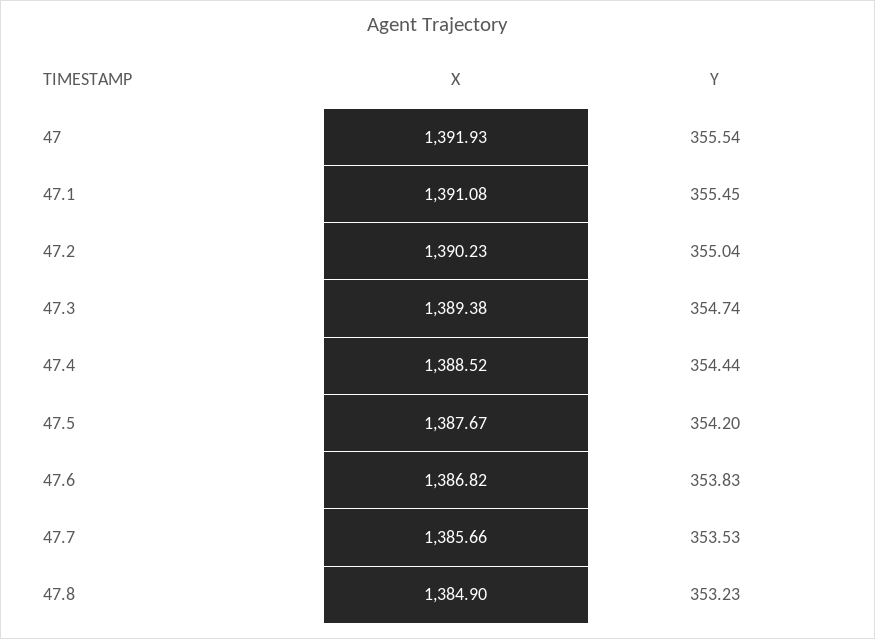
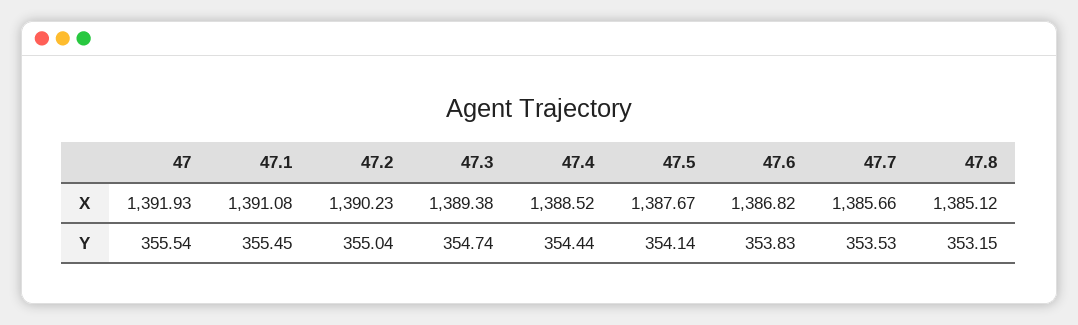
  {
    "X": {
      "47": 1391.93,
      "47.1": 1391.08,
      "47.2": 1390.23,
      "47.3": 1389.38,
      "47.4": 1388.52,
      "47.5": 1387.67,
      "47.6": 1386.82,
      "47.7": 1385.66,
-     "47.8": 1384.9
+     "47.8": 1385.12
    },
    "Y": {
      "47": 355.54,
      "47.1": 355.45,
      "47.2": 355.04,
      "47.3": 354.74,
      "47.4": 354.44,
-     "47.5": 354.2,
+     "47.5": 354.14,
      "47.6": 353.83,
      "47.7": 353.53,
-     "47.8": 353.23
+     "47.8": 353.15
    }
  }

